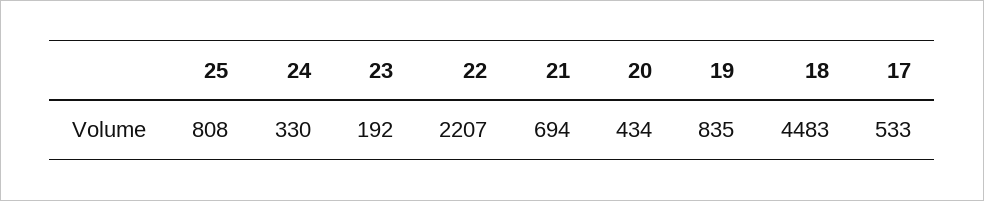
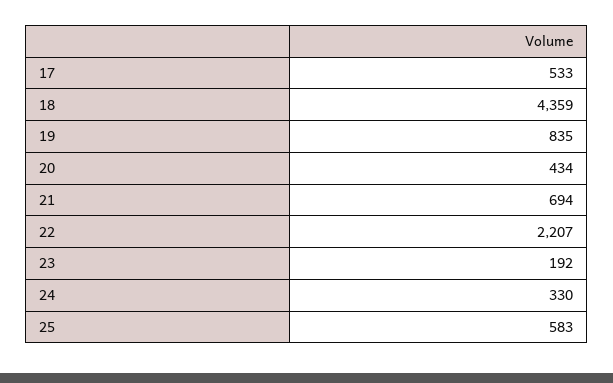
  {
-   "25": 808,
+   "25": 583,
    "24": 330,
    "23": 192,
    "22": 2207,
    "21": 694,
    "20": 434,
    "19": 835,
-   "18": 4483,
+   "18": 4359,
    "17": 533
  }

